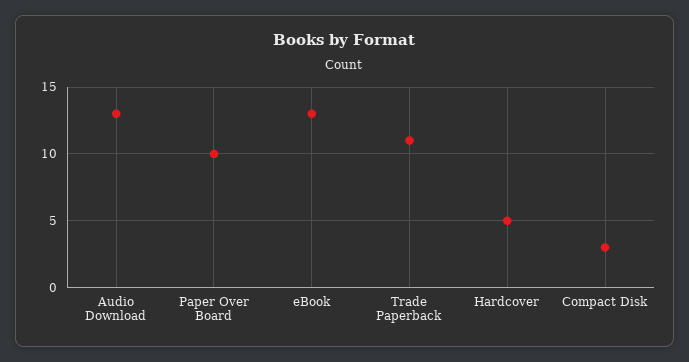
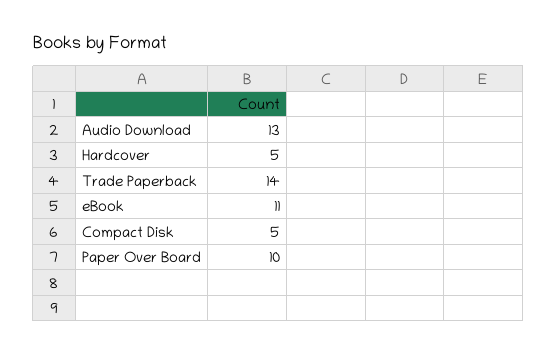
  {
    "Audio Download": 13,
    "Paper Over Board": 10,
-   "eBook": 13,
+   "eBook": 11,
-   "Trade Paperback": 11,
+   "Trade Paperback": 14,
    "Hardcover": 5,
-   "Compact Disk": 3
+   "Compact Disk": 5
  }

